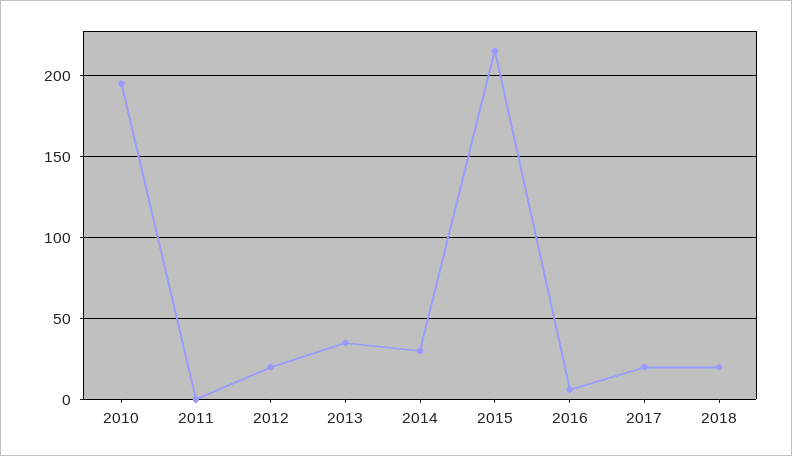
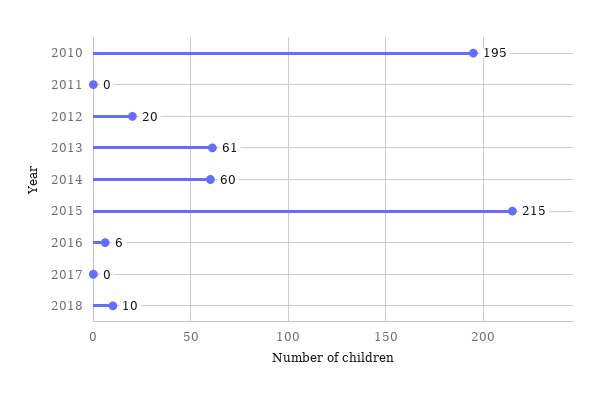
  {
    "2010": 195,
    "2011": 0,
    "2012": 20,
-   "2013": 35,
+   "2013": 61,
-   "2014": 30,
+   "2014": 60,
    "2015": 215,
    "2016": 6,
-   "2017": 20,
+   "2017": 0,
-   "2018": 20
+   "2018": 10
  }

